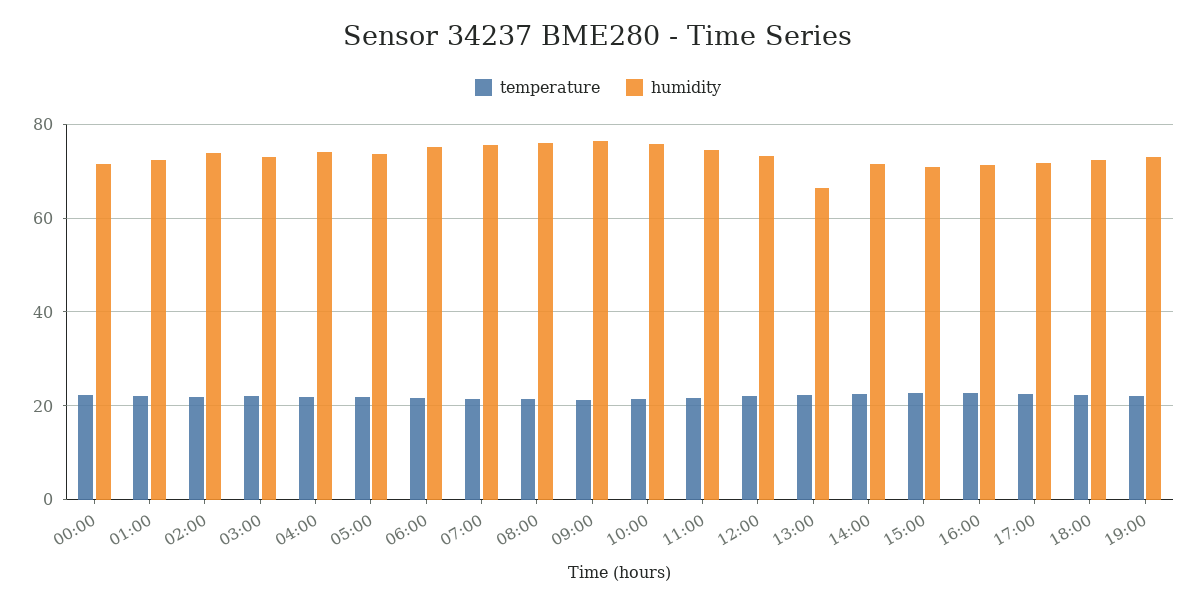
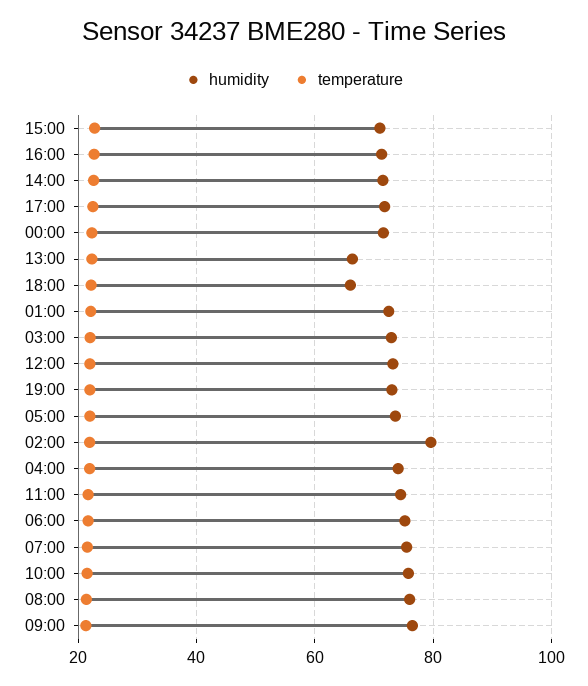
  {
    "temperature": {
      "00:00": 22,
      "01:00": 22,
      "02:00": 22,
      "03:00": 22,
      "04:00": 22,
      "05:00": 22,
      "06:00": 22,
      "07:00": 22,
      "08:00": 22,
      "09:00": 22,
      "10:00": 22,
      "11:00": 22,
      "12:00": 22,
      "13:00": 22,
      "14:00": 22,
      "15:00": 22,
      "16:00": 22,
      "17:00": 22,
      "18:00": 22,
      "19:00": 22
    },
    "humidity": {
      "00:00": 72,
      "01:00": 72,
-     "02:00": 74,
+     "02:00": 80,
      "03:00": 72,
      "04:00": 74,
      "05:00": 74,
      "06:00": 76,
      "07:00": 76,
      "08:00": 76,
      "09:00": 76,
      "10:00": 76,
      "11:00": 74,
      "12:00": 74,
      "13:00": 66,
      "14:00": 72,
      "15:00": 72,
      "16:00": 72,
      "17:00": 72,
-     "18:00": 72,
+     "18:00": 66,
      "19:00": 74
    }
  }

